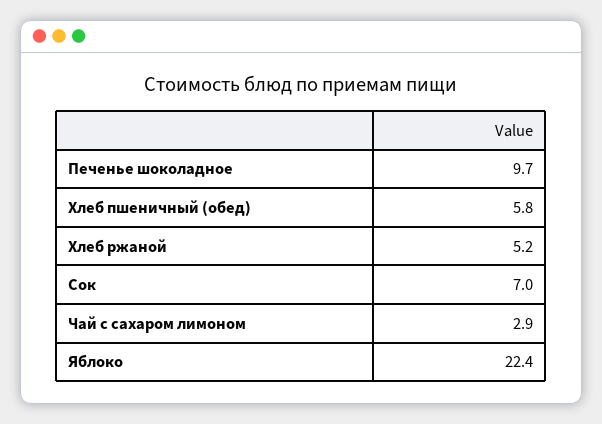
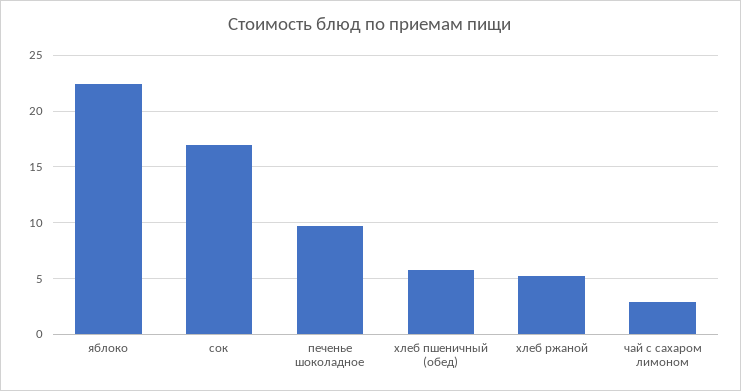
  {
    "Печенье шоколадное": 9.7,
    "Хлеб пшеничный (обед)": 5.8,
    "Хлеб ржаной": 5.2,
-   "Сок": 7,
+   "Сок": 17,
    "Чай с сахаром лимоном": 2.9,
    "Яблоко": 22.4
  }

